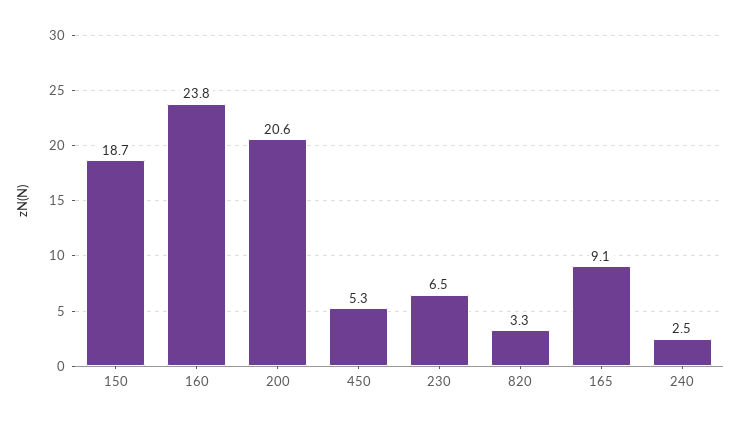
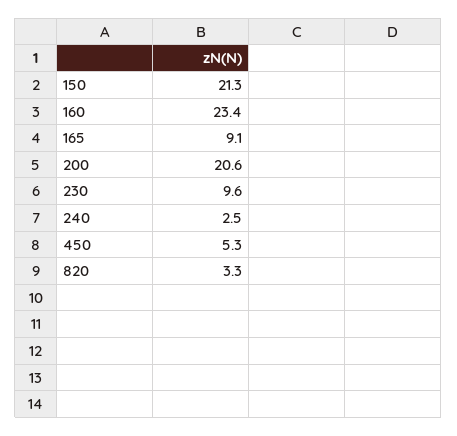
  {
-   "150": 18.7,
+   "150": 21.3,
-   "160": 23.8,
+   "160": 23.4,
    "200": 20.6,
    "450": 5.3,
-   "230": 6.5,
+   "230": 9.6,
    "820": 3.3,
    "165": 9.1,
    "240": 2.5
  }

